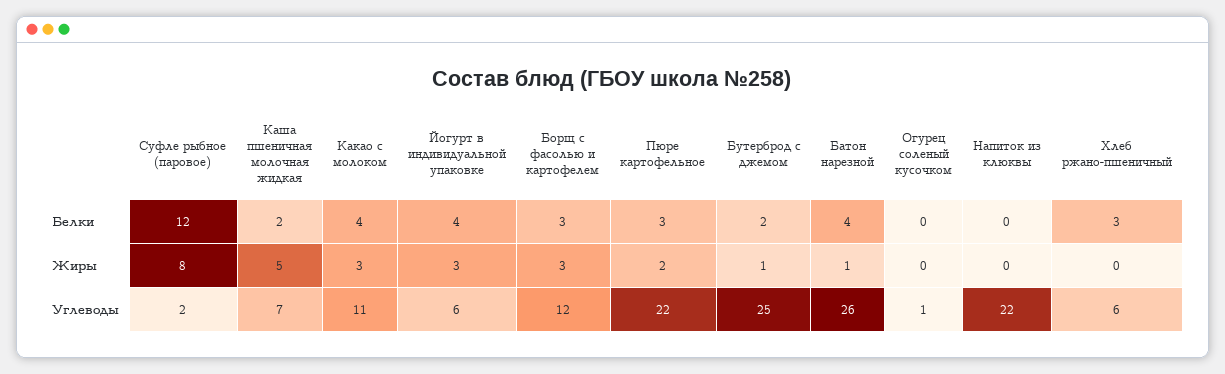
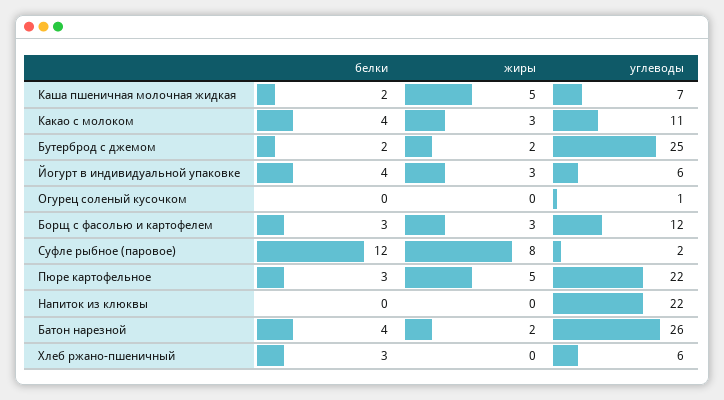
  {
    "Суфле рыбное (паровое)": {
      "Белки": 12,
      "Жиры": 8,
      "Углеводы": 2
    },
    "Каша пшеничная молочная жидкая": {
      "Белки": 2,
      "Жиры": 5,
      "Углеводы": 7
    },
    "Какао с молоком": {
      "Белки": 4,
      "Жиры": 3,
      "Углеводы": 11
    },
    "Йогурт в индивидуальной упаковке": {
      "Белки": 4,
      "Жиры": 3,
      "Углеводы": 6
    },
    "Борщ с фасолью и картофелем": {
      "Белки": 3,
      "Жиры": 3,
      "Углеводы": 12
    },
    "Пюре картофельное": {
      "Белки": 3,
-     "Жиры": 2,
+     "Жиры": 5,
      "Углеводы": 22
    },
    "Бутерброд с джемом": {
      "Белки": 2,
-     "Жиры": 1,
+     "Жиры": 2,
      "Углеводы": 25
    },
    "Батон нарезной": {
      "Белки": 4,
-     "Жиры": 1,
+     "Жиры": 2,
      "Углеводы": 26
    },
    "Огурец соленый кусочком": {
      "Белки": 0,
      "Жиры": 0,
      "Углеводы": 1
    },
    "Напиток из клюквы": {
      "Белки": 0,
      "Жиры": 0,
      "Углеводы": 22
    },
    "Хлеб ржано-пшеничный": {
      "Белки": 3,
      "Жиры": 0,
      "Углеводы": 6
    }
  }

